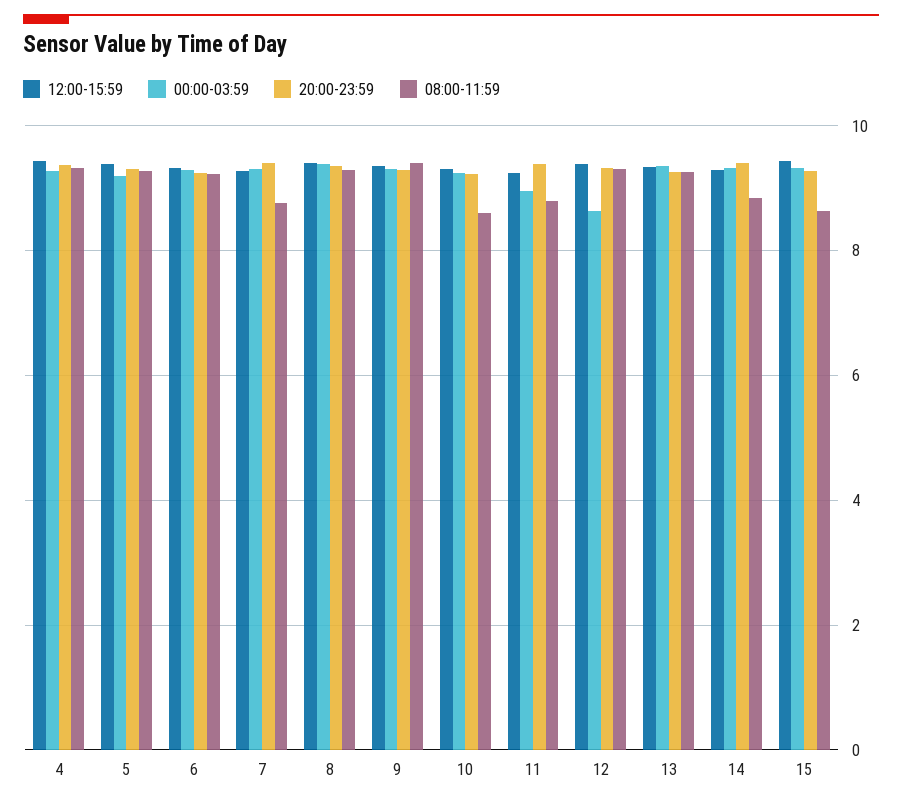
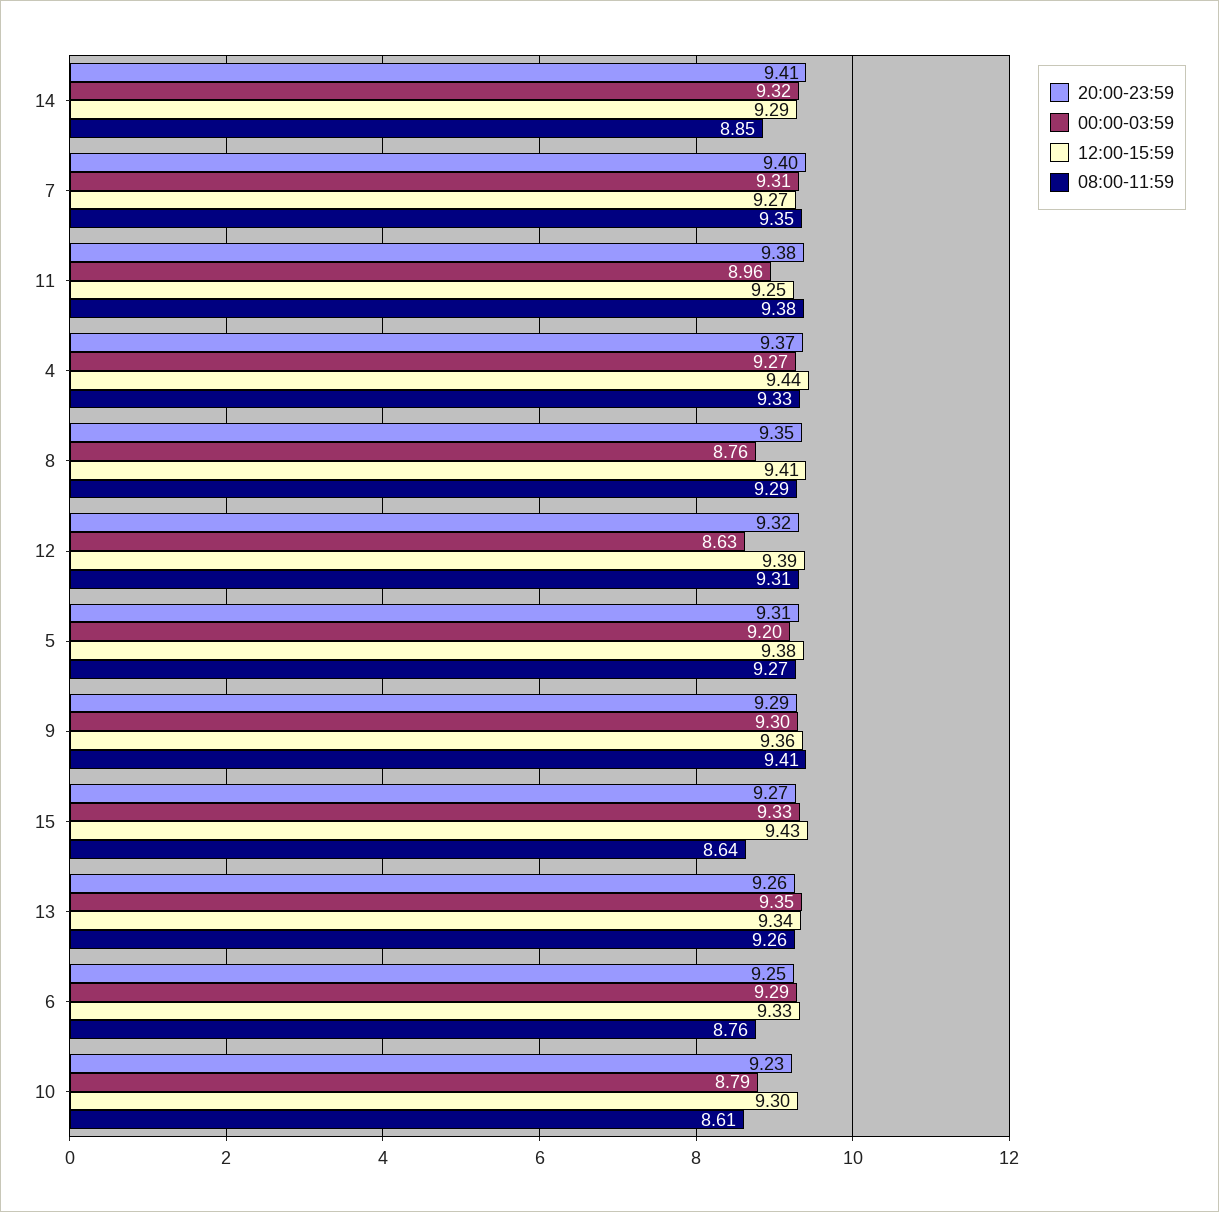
  {
    "12:00-15:59": {
      "4": 9.44,
      "5": 9.38,
      "6": 9.33,
      "7": 9.27,
      "8": 9.41,
      "9": 9.36,
      "10": 9.3,
      "11": 9.25,
      "12": 9.39,
      "13": 9.34,
      "14": 9.29,
      "15": 9.43
    },
    "00:00-03:59": {
      "4": 9.27,
      "5": 9.2,
      "6": 9.29,
      "7": 9.31,
-     "8": 9.4,
+     "8": 8.76,
      "9": 9.3,
-     "10": 9.2,
+     "10": 8.79,
      "11": 8.96,
      "12": 8.63,
      "13": 9.35,
      "14": 9.32,
      "15": 9.33
    },
    "20:00-23:59": {
      "4": 9.37,
      "5": 9.31,
      "6": 9.25,
      "7": 9.4,
      "8": 9.35,
      "9": 9.29,
      "10": 9.23,
      "11": 9.38,
      "12": 9.32,
      "13": 9.26,
      "14": 9.41,
      "15": 9.27
    },
    "08:00-11:59": {
      "4": 9.33,
      "5": 9.27,
-     "6": 9.2,
+     "6": 8.76,
-     "7": 8.8,
+     "7": 9.35,
      "8": 9.29,
      "9": 9.41,
      "10": 8.61,
-     "11": 8.8,
+     "11": 9.38,
      "12": 9.31,
      "13": 9.26,
      "14": 8.85,
      "15": 8.64
    }
  }

